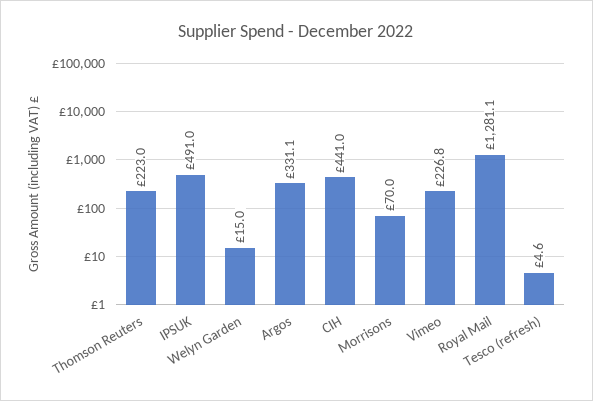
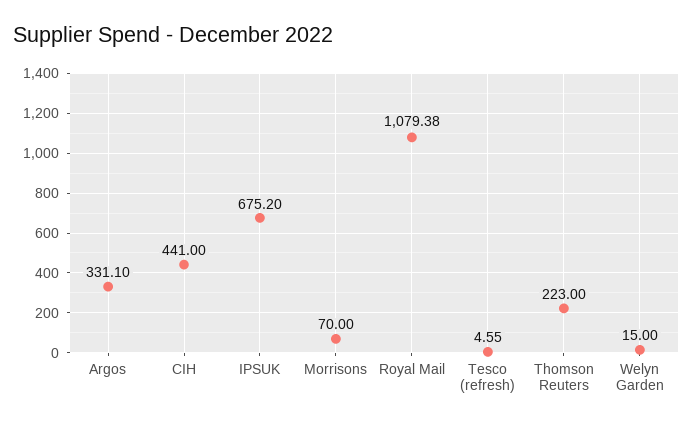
  {
    "Thomson Reuters": 223,
-   "IPSUK": 491,
+   "IPSUK": 675.2,
    "Welyn Garden": 15,
    "Argos": 331.1,
    "CIH": 441,
    "Morrisons": 70,
-   "Vimeo": 226.8,
-   "Royal Mail": 1281.1,
+   "Royal Mail": 1079.38,
    "Tesco (refresh)": 4.55
  }

